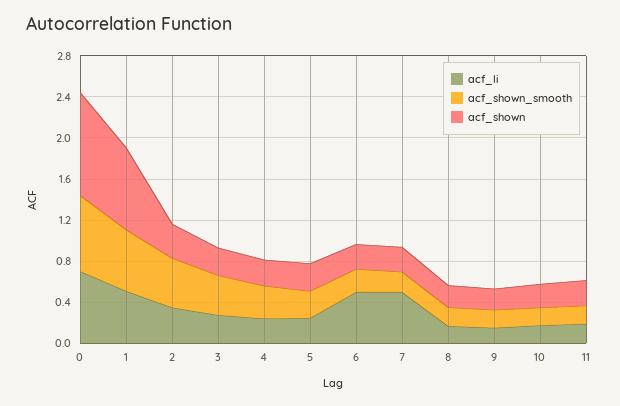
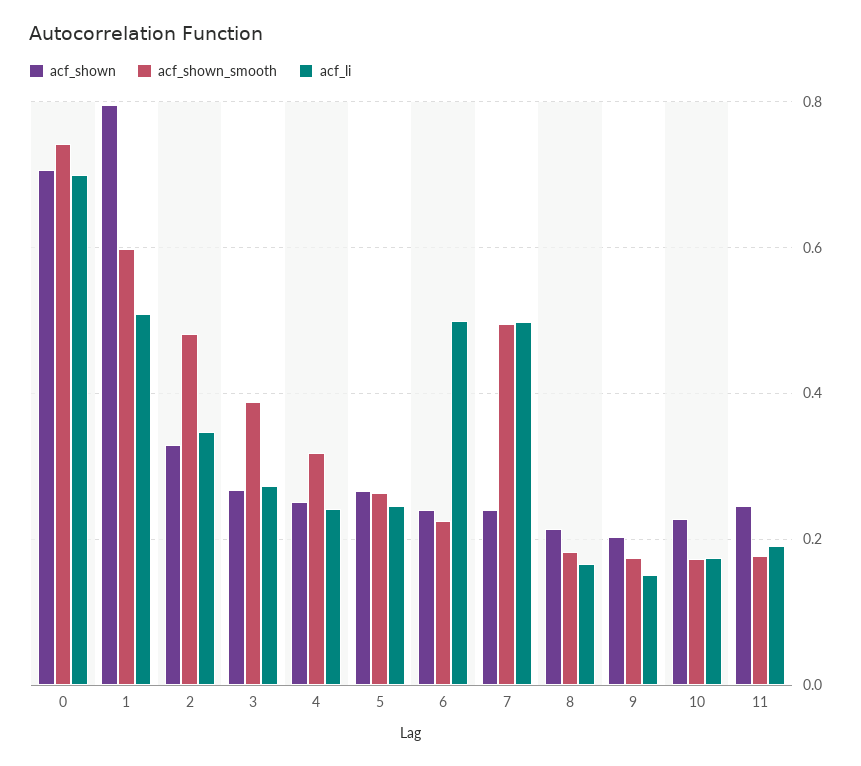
  {
    "acf_li": {
      "0": 0.7,
      "1": 0.5,
      "2": 0.34,
      "3": 0.28,
      "4": 0.24,
      "5": 0.24,
      "6": 0.5,
      "7": 0.5,
      "8": 0.16,
      "9": 0.16,
      "10": 0.18,
      "11": 0.2
    },
    "acf_shown_smooth": {
      "0": 0.74,
      "1": 0.6,
      "2": 0.48,
      "3": 0.38,
      "4": 0.32,
      "5": 0.26,
      "6": 0.22,
-     "7": 0.2,
+     "7": 0.5,
      "8": 0.18,
      "9": 0.18,
      "10": 0.18,
      "11": 0.18
    },
    "acf_shown": {
-     "0": 1,
+     "0": 0.7,
      "1": 0.8,
      "2": 0.34,
      "3": 0.26,
      "4": 0.26,
      "5": 0.26,
      "6": 0.24,
      "7": 0.24,
      "8": 0.22,
      "9": 0.2,
      "10": 0.22,
      "11": 0.24
    }
  }

